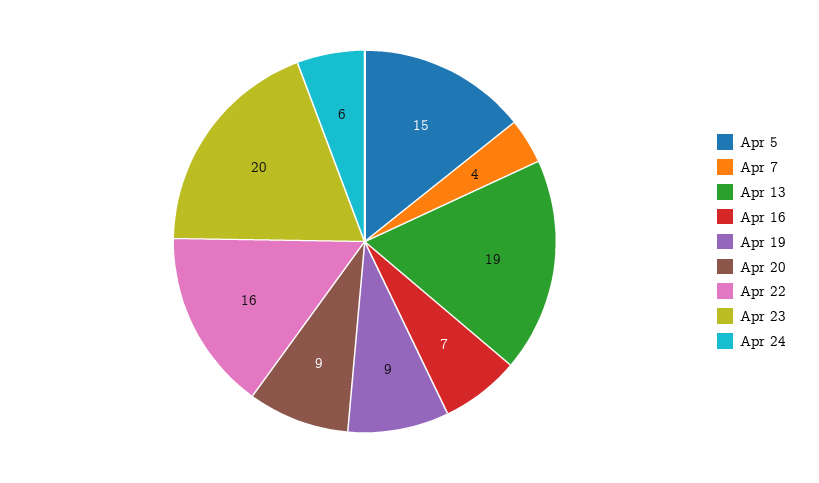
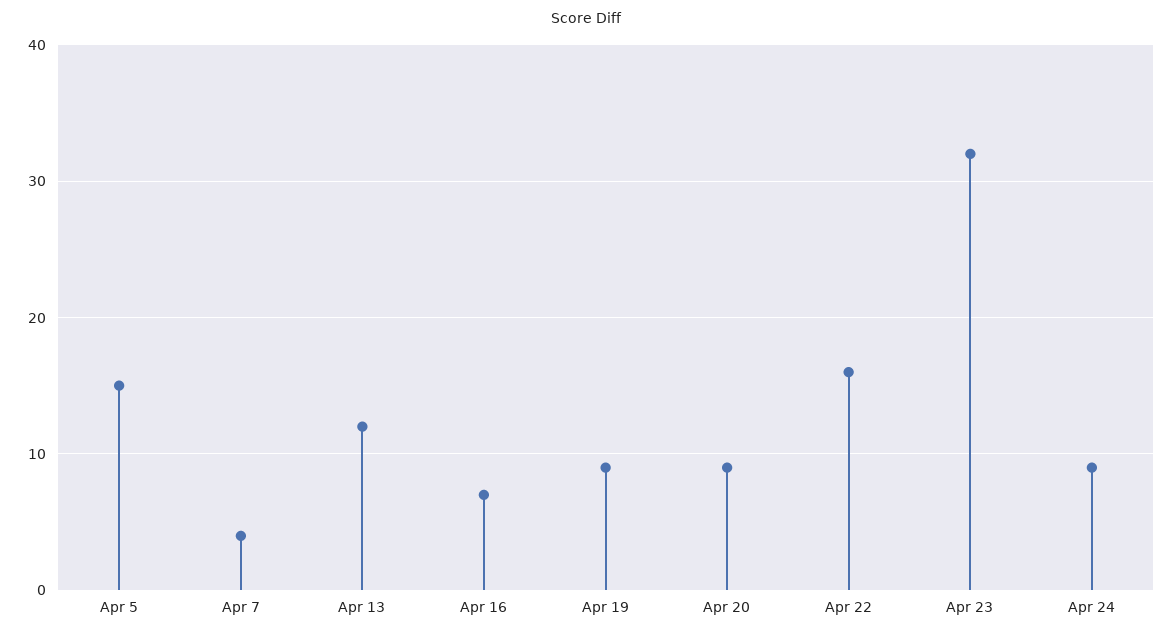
  {
    "Apr 5": 15,
    "Apr 7": 4,
-   "Apr 13": 19,
+   "Apr 13": 12,
    "Apr 16": 7,
    "Apr 19": 9,
    "Apr 20": 9,
    "Apr 22": 16,
-   "Apr 23": 20,
+   "Apr 23": 32,
-   "Apr 24": 6
+   "Apr 24": 9
  }

